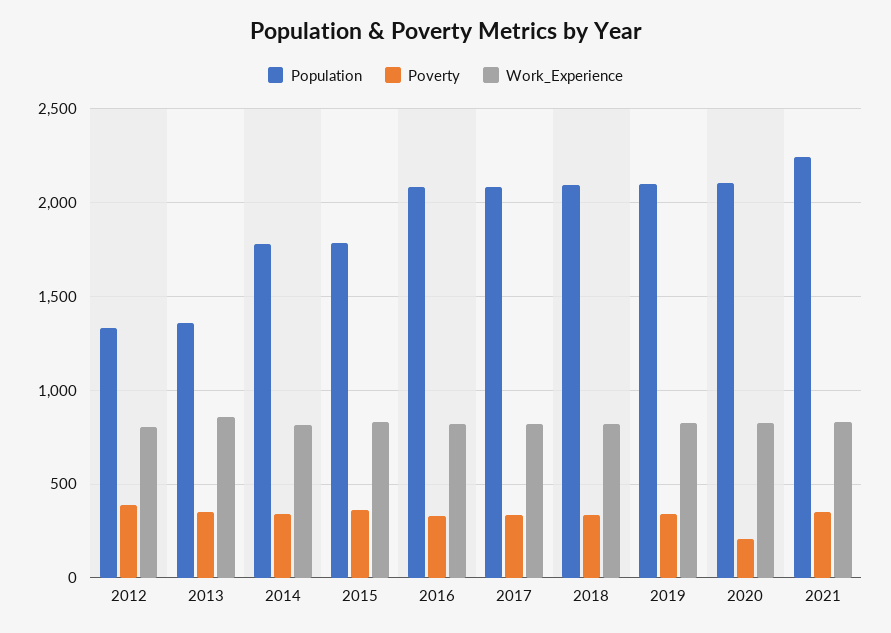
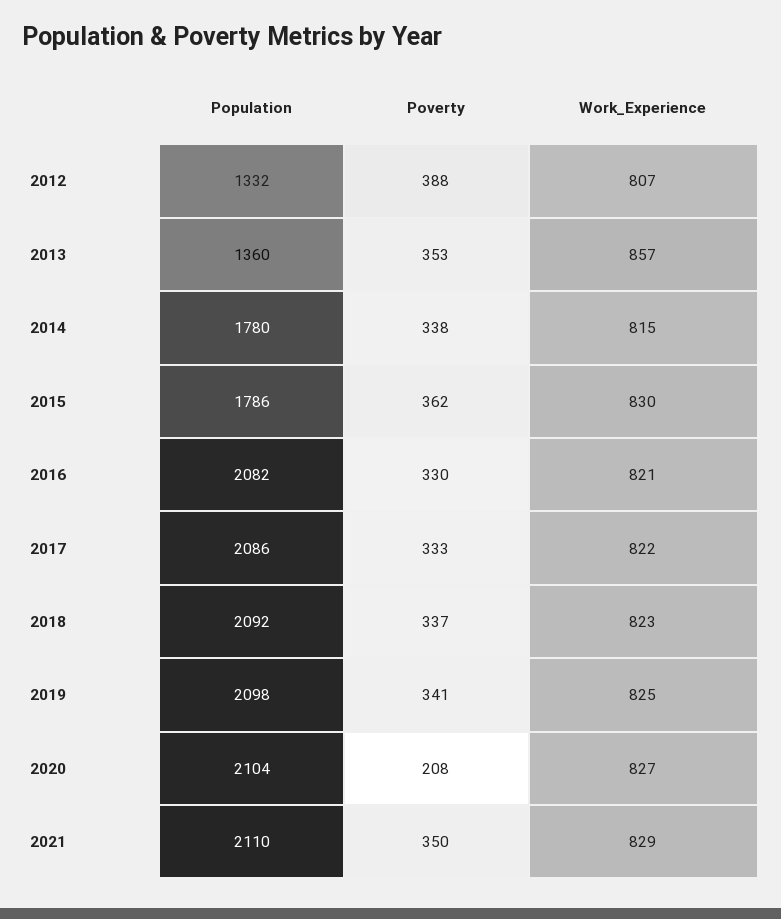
  {
    "Population": {
      "2012": 1332,
      "2013": 1360,
      "2014": 1780,
      "2015": 1786,
      "2016": 2082,
      "2017": 2086,
      "2018": 2092,
      "2019": 2098,
      "2020": 2104,
-     "2021": 2250
+     "2021": 2110
    },
    "Poverty": {
      "2012": 388,
      "2013": 353,
      "2014": 338,
      "2015": 362,
      "2016": 330,
      "2017": 333,
      "2018": 337,
      "2019": 341,
      "2020": 208,
      "2021": 350
    },
    "Work_Experience": {
      "2012": 807,
      "2013": 857,
      "2014": 815,
      "2015": 830,
      "2016": 821,
      "2017": 822,
      "2018": 823,
      "2019": 825,
      "2020": 827,
      "2021": 829
    }
  }

